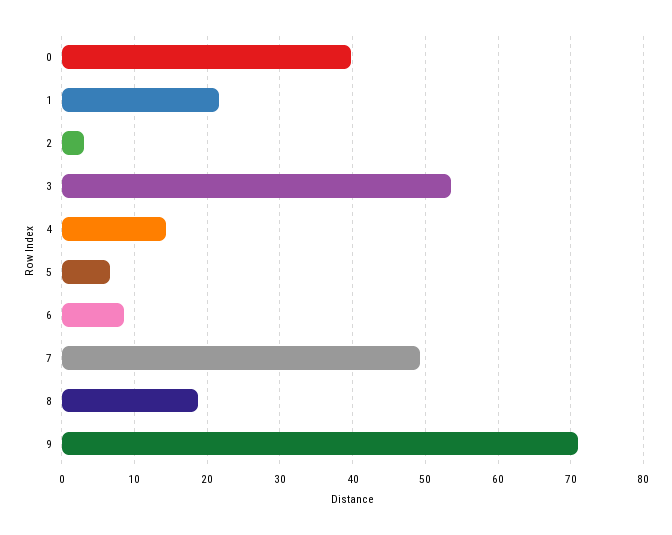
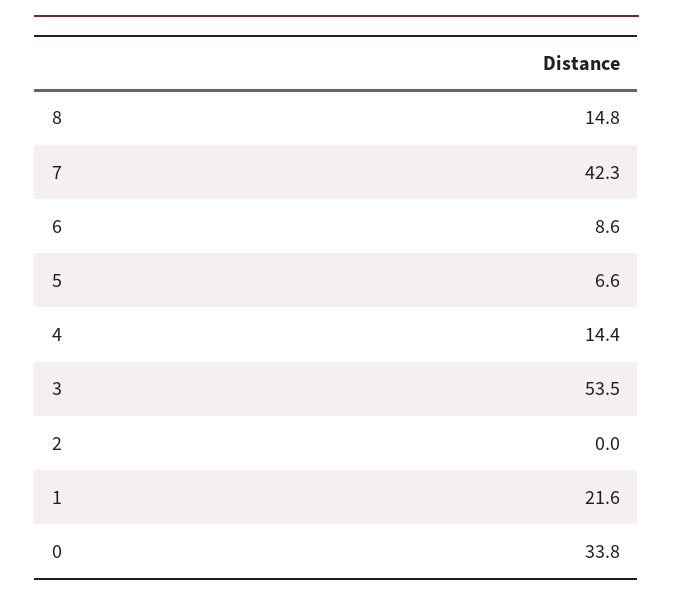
  {
-   "0": 40,
+   "0": 33.8,
    "1": 21.6,
-   "2": 3,
+   "2": 0,
    "3": 53.5,
    "4": 14.4,
    "5": 6.6,
    "6": 8.6,
-   "7": 49,
+   "7": 42.3,
-   "8": 19,
+   "8": 14.8
-   "9": 71
  }

